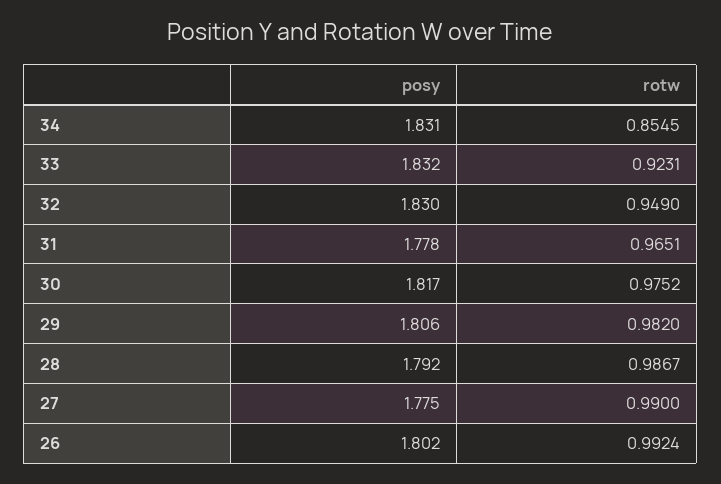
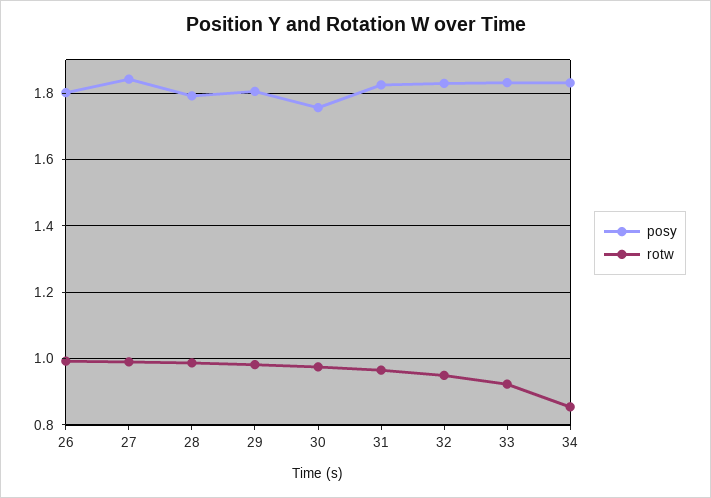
  {
    "posy": {
      "34": 1.831,
      "33": 1.832,
      "32": 1.83,
-     "31": 1.778,
+     "31": 1.82,
-     "30": 1.817,
+     "30": 1.76,
      "29": 1.806,
      "28": 1.792,
-     "27": 1.775,
+     "27": 1.84,
      "26": 1.802
    },
    "rotw": {
      "34": 0.8545,
      "33": 0.9231,
      "32": 0.949,
      "31": 0.9651,
      "30": 0.9752,
      "29": 0.982,
      "28": 0.9867,
      "27": 0.99,
      "26": 0.9924
    }
  }

